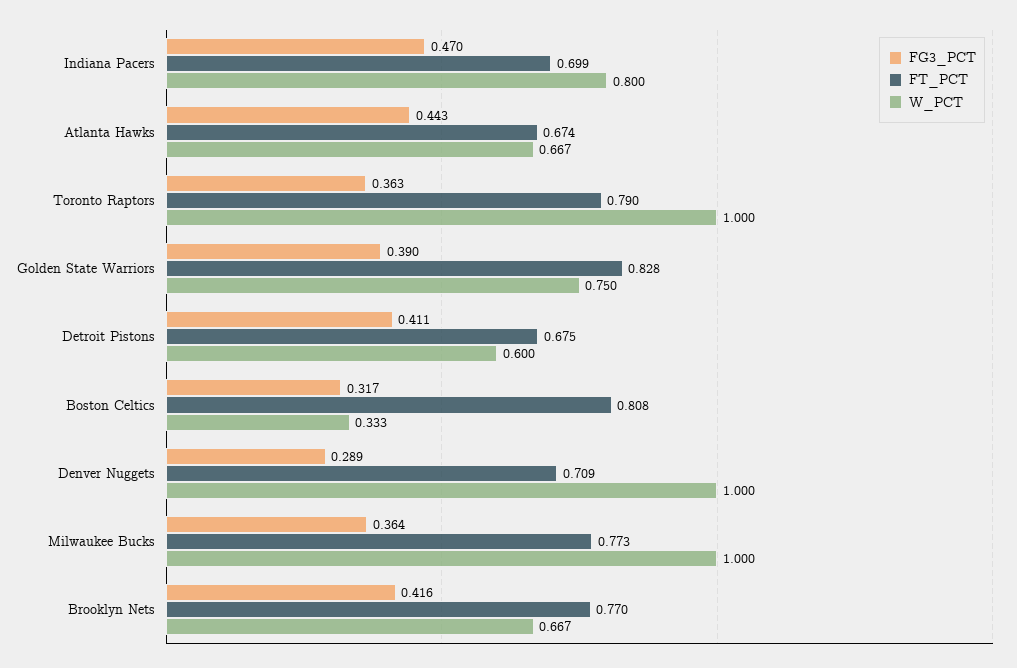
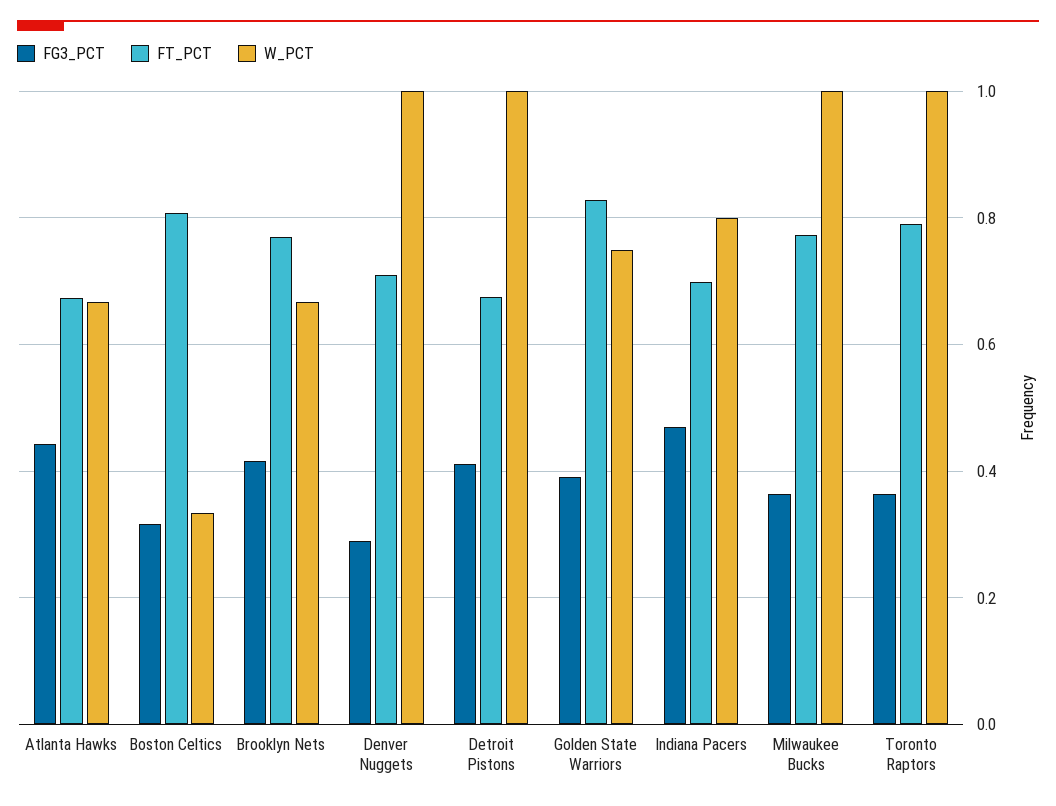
  {
    "FG3_PCT": {
      "Indiana Pacers": 0.47,
      "Atlanta Hawks": 0.443,
      "Toronto Raptors": 0.363,
      "Golden State Warriors": 0.39,
      "Detroit Pistons": 0.411,
      "Boston Celtics": 0.317,
      "Denver Nuggets": 0.289,
      "Milwaukee Bucks": 0.364,
      "Brooklyn Nets": 0.416
    },
    "FT_PCT": {
      "Indiana Pacers": 0.699,
      "Atlanta Hawks": 0.674,
      "Toronto Raptors": 0.79,
      "Golden State Warriors": 0.828,
      "Detroit Pistons": 0.675,
      "Boston Celtics": 0.808,
      "Denver Nuggets": 0.709,
      "Milwaukee Bucks": 0.773,
      "Brooklyn Nets": 0.77
    },
    "W_PCT": {
      "Indiana Pacers": 0.8,
      "Atlanta Hawks": 0.667,
      "Toronto Raptors": 1,
      "Golden State Warriors": 0.75,
-     "Detroit Pistons": 0.6,
+     "Detroit Pistons": 1,
      "Boston Celtics": 0.333,
      "Denver Nuggets": 1,
      "Milwaukee Bucks": 1,
      "Brooklyn Nets": 0.667
    }
  }

